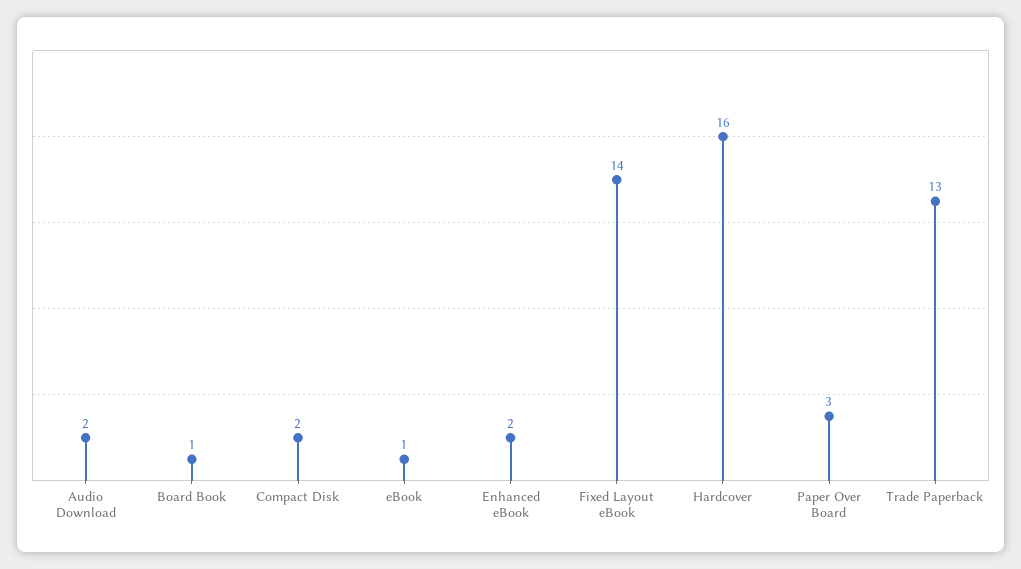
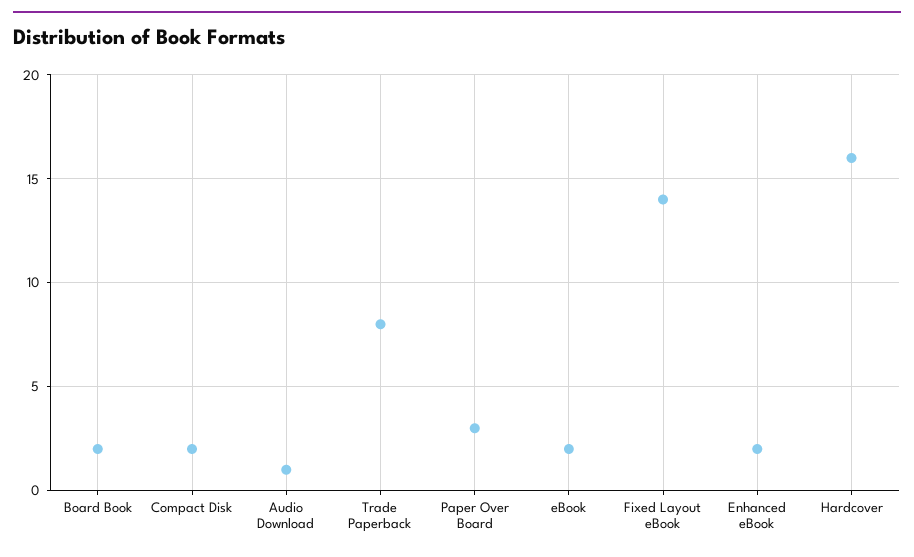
  {
-   "Audio Download": 2,
+   "Audio Download": 1,
-   "Board Book": 1,
+   "Board Book": 2,
    "Compact Disk": 2,
-   "eBook": 1,
+   "eBook": 2,
    "Enhanced eBook": 2,
    "Fixed Layout eBook": 14,
    "Hardcover": 16,
    "Paper Over Board": 3,
-   "Trade Paperback": 13
+   "Trade Paperback": 8
  }

